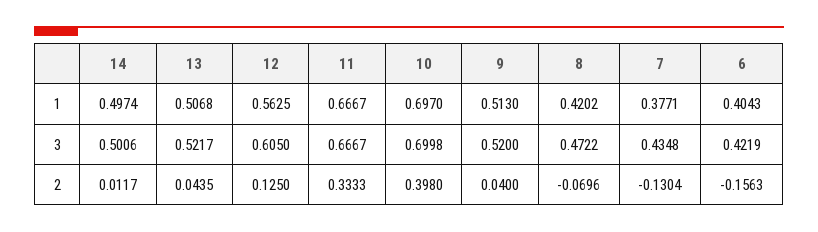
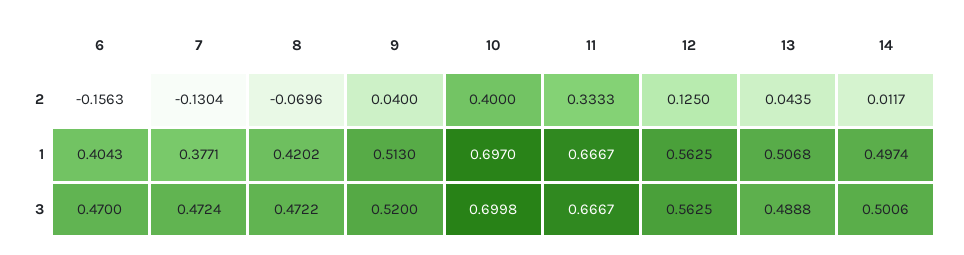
  {
    "14": {
      "1": 0.4974,
      "3": 0.5006,
      "2": 0.0117
    },
    "13": {
      "1": 0.5068,
-     "3": 0.5217,
+     "3": 0.4888,
      "2": 0.0435
    },
    "12": {
      "1": 0.5625,
-     "3": 0.605,
+     "3": 0.5625,
      "2": 0.125
    },
    "11": {
      "1": 0.6667,
      "3": 0.6667,
      "2": 0.3333
    },
    "10": {
      "1": 0.697,
      "3": 0.6998,
-     "2": 0.398
+     "2": 0.4
    },
    "9": {
      "1": 0.513,
      "3": 0.52,
      "2": 0.04
    },
    "8": {
      "1": 0.4202,
      "3": 0.4722,
      "2": -0.0696
    },
    "7": {
      "1": 0.3771,
-     "3": 0.4348,
+     "3": 0.4724,
      "2": -0.1304
    },
    "6": {
      "1": 0.4043,
-     "3": 0.4219,
+     "3": 0.47,
      "2": -0.1563
    }
  }

